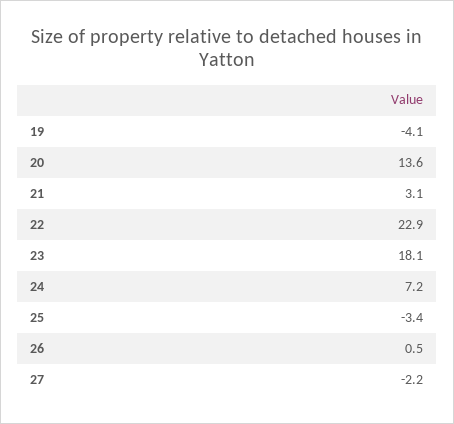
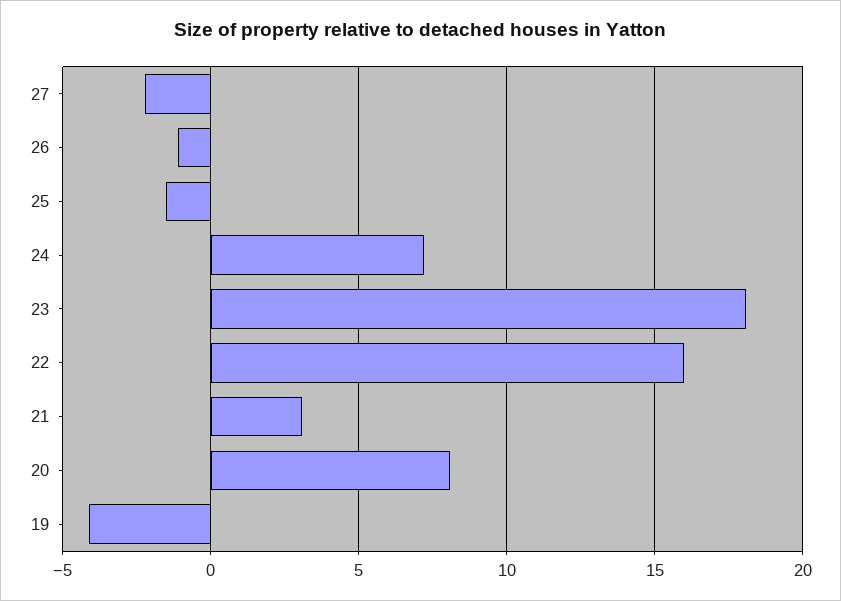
  {
    "19": -4.1,
-   "20": 13.6,
+   "20": 8,
    "21": 3.1,
-   "22": 22.9,
+   "22": 16,
    "23": 18.1,
    "24": 7.2,
-   "25": -3.4,
+   "25": -1.5,
-   "26": 0.5,
+   "26": -1,
    "27": -2.2
  }

